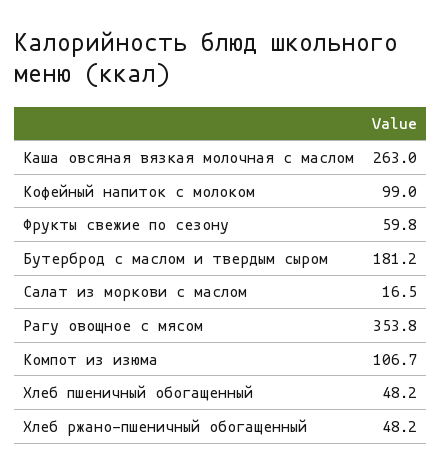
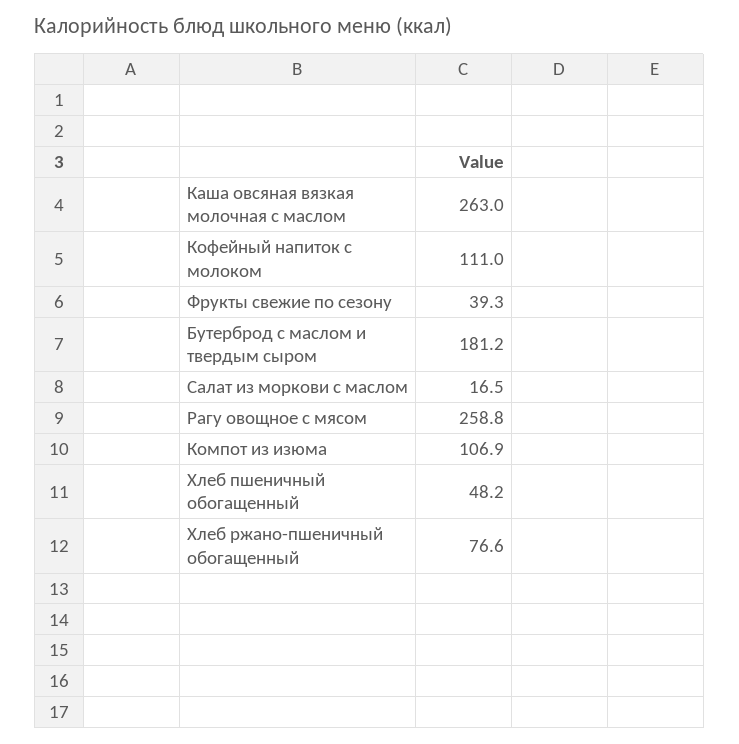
  {
    "Каша овсяная вязкая молочная с маслом": 263,
-   "Кофейный напиток с молоком": 99,
+   "Кофейный напиток с молоком": 111,
-   "Фрукты свежие по сезону": 59.8,
+   "Фрукты свежие по сезону": 39.3,
    "Бутерброд с маслом и твердым сыром": 181.2,
    "Салат из моркови с маслом": 16.5,
-   "Рагу овощное с мясом": 353.8,
+   "Рагу овощное с мясом": 258.8,
-   "Компот из изюма": 106.7,
+   "Компот из изюма": 106.9,
    "Хлеб пшеничный обогащенный": 48.2,
-   "Хлеб ржано-пшеничный обогащенный": 48.2
+   "Хлеб ржано-пшеничный обогащенный": 76.6
  }

